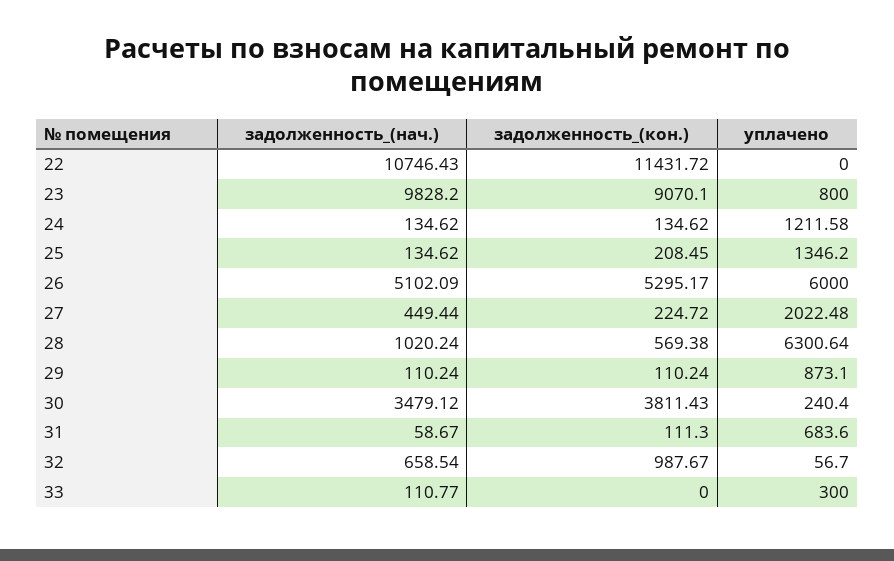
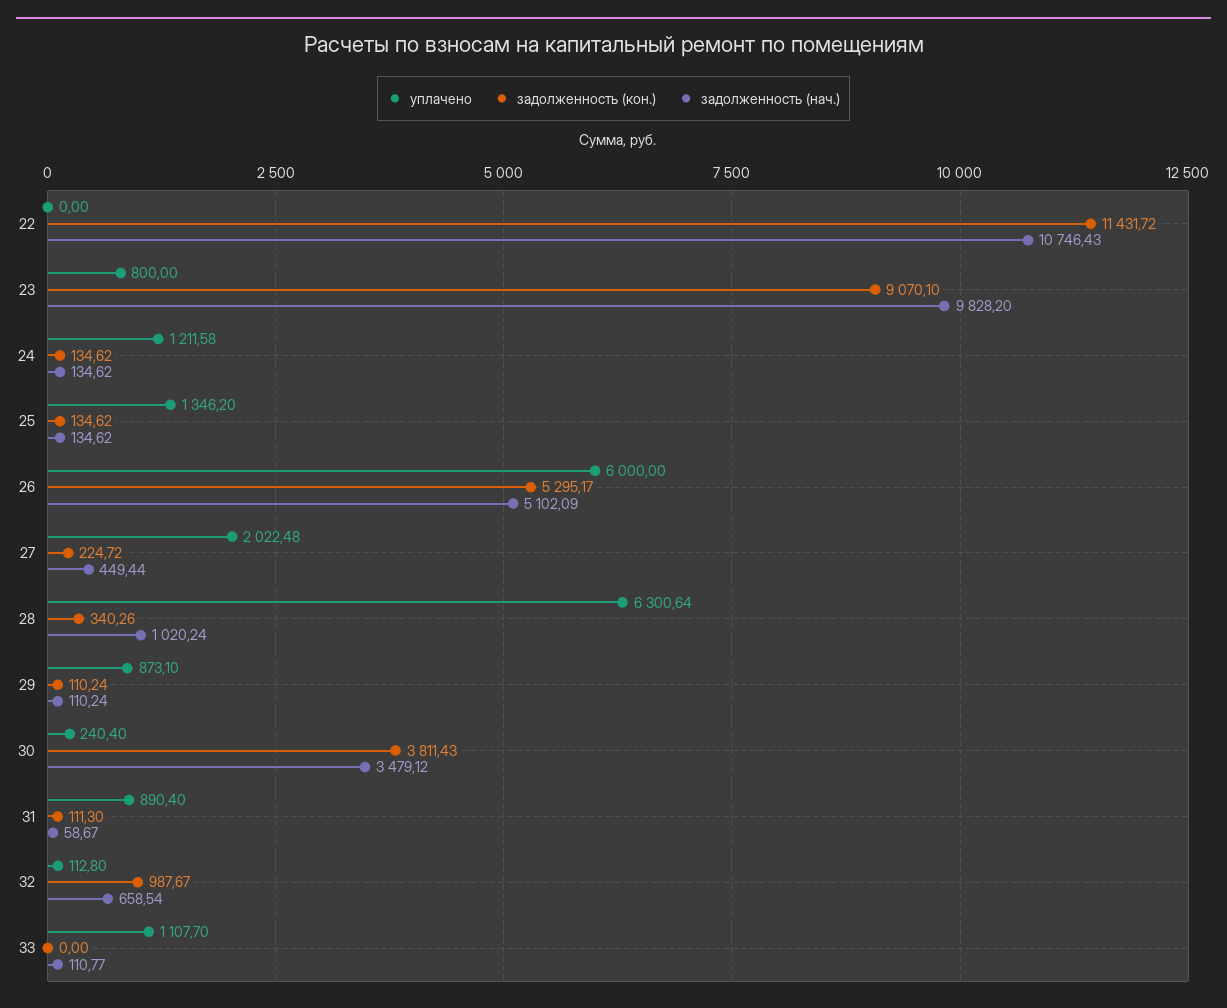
  {
    "задолженность_(нач.)": {
      "22": 10746.43,
      "23": 9828.2,
      "24": 134.62,
      "25": 134.62,
      "26": 5102.09,
      "27": 449.44,
      "28": 1020.24,
      "29": 110.24,
      "30": 3479.12,
      "31": 58.67,
      "32": 658.54,
      "33": 110.77
    },
    "задолженность_(кон.)": {
      "22": 11431.72,
      "23": 9070.1,
      "24": 134.62,
-     "25": 208.45,
+     "25": 134.62,
      "26": 5295.17,
      "27": 224.72,
-     "28": 569.38,
+     "28": 340.26,
      "29": 110.24,
      "30": 3811.43,
      "31": 111.3,
      "32": 987.67,
      "33": 0
    },
    "уплачено": {
      "22": 0,
      "23": 800,
      "24": 1211.58,
      "25": 1346.2,
      "26": 6000,
      "27": 2022.48,
      "28": 6300.64,
      "29": 873.1,
      "30": 240.4,
-     "31": 683.6,
+     "31": 890.4,
-     "32": 56.7,
+     "32": 112.8,
-     "33": 300
+     "33": 1107.7
    }
  }

